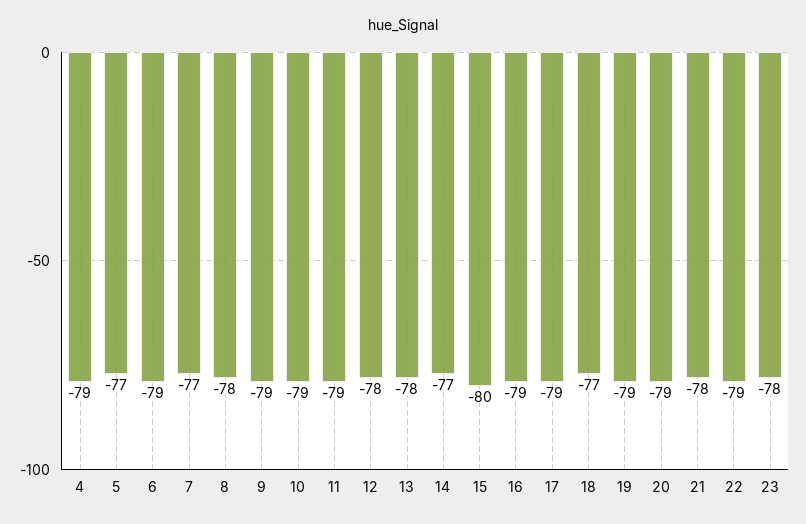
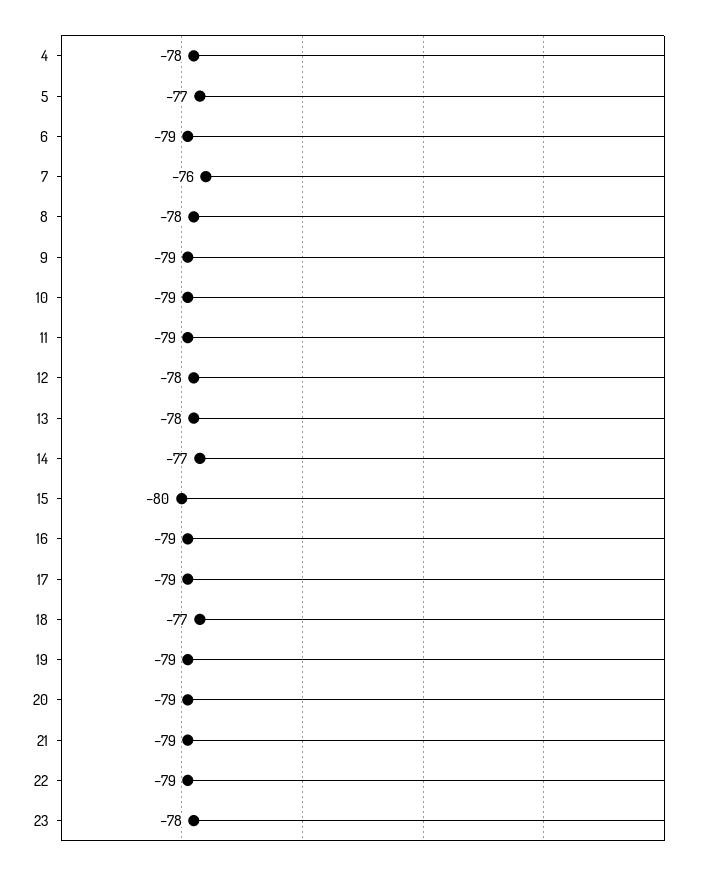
  {
-   "4": -79,
+   "4": -78,
    "5": -77,
    "6": -79,
-   "7": -77,
+   "7": -76,
    "8": -78,
    "9": -79,
    "10": -79,
    "11": -79,
    "12": -78,
    "13": -78,
    "14": -77,
    "15": -80,
    "16": -79,
    "17": -79,
    "18": -77,
    "19": -79,
    "20": -79,
-   "21": -78,
+   "21": -79,
    "22": -79,
    "23": -78
  }

